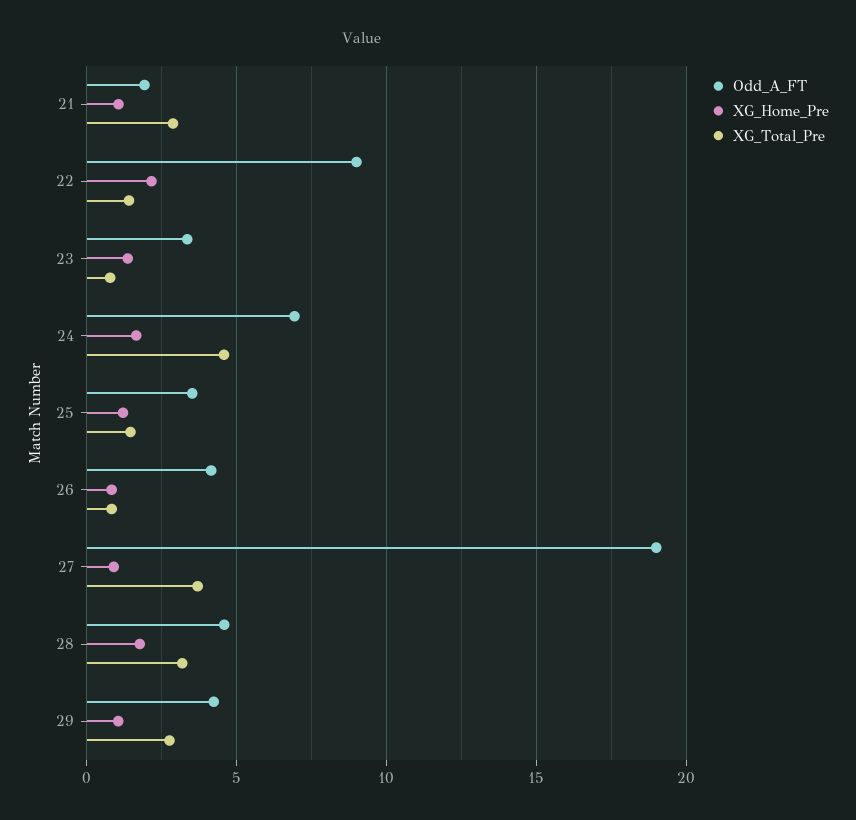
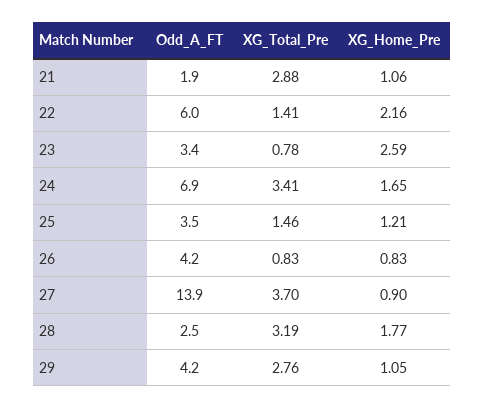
  {
    "Odd_A_FT": {
      "21": 1.9,
-     "22": 9,
+     "22": 6,
      "23": 3.4,
      "24": 6.9,
      "25": 3.5,
      "26": 4.2,
-     "27": 19,
+     "27": 13.9,
-     "28": 4.5,
+     "28": 2.5,
      "29": 4.2
    },
    "XG_Home_Pre": {
      "21": 1.06,
      "22": 2.16,
-     "23": 1.5,
+     "23": 2.59,
      "24": 1.65,
      "25": 1.21,
      "26": 0.83,
      "27": 0.9,
      "28": 1.77,
      "29": 1.05
    },
    "XG_Total_Pre": {
      "21": 2.88,
      "22": 1.41,
      "23": 0.78,
-     "24": 4.5,
+     "24": 3.41,
      "25": 1.46,
      "26": 0.83,
      "27": 3.7,
      "28": 3.19,
      "29": 2.76
    }
  }

